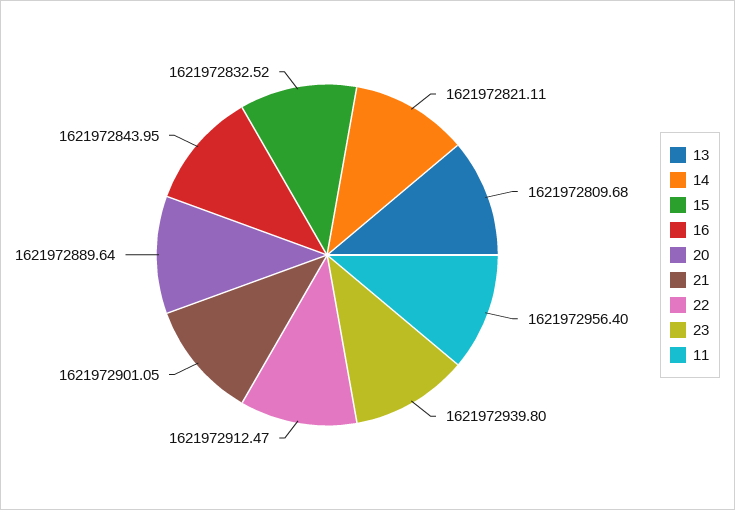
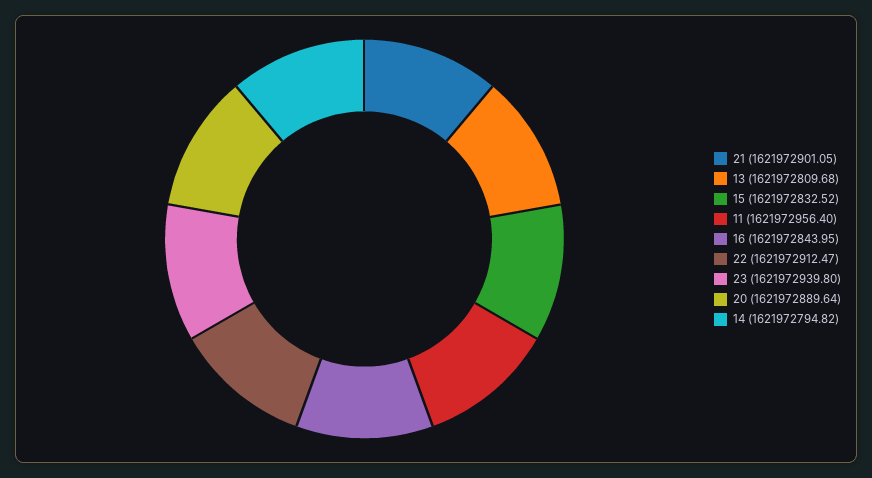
  {
    "13": 1621972809.68,
-   "14": 1621972821.11,
+   "14": 1621972794.82,
    "15": 1621972832.52,
    "16": 1621972843.95,
    "20": 1621972889.64,
    "21": 1621972901.05,
    "22": 1621972912.47,
    "23": 1621972939.8,
    "11": 1621972956.4
  }

